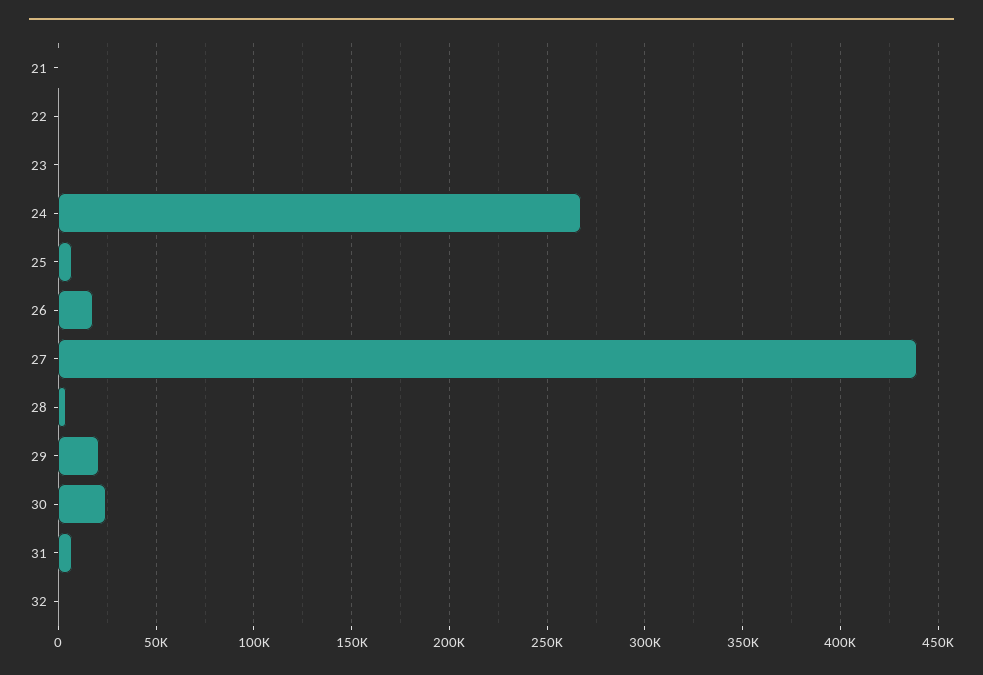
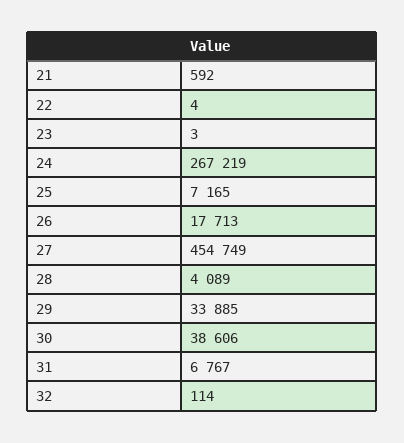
  {
    "21": 592,
    "22": 4,
    "23": 3,
    "24": 267219,
    "25": 7165,
    "26": 17713,
-   "27": 440000,
+   "27": 454749,
    "28": 4089,
-   "29": 20000,
+   "29": 33885,
-   "30": 25000,
+   "30": 38606,
    "31": 6767,
    "32": 114
  }

